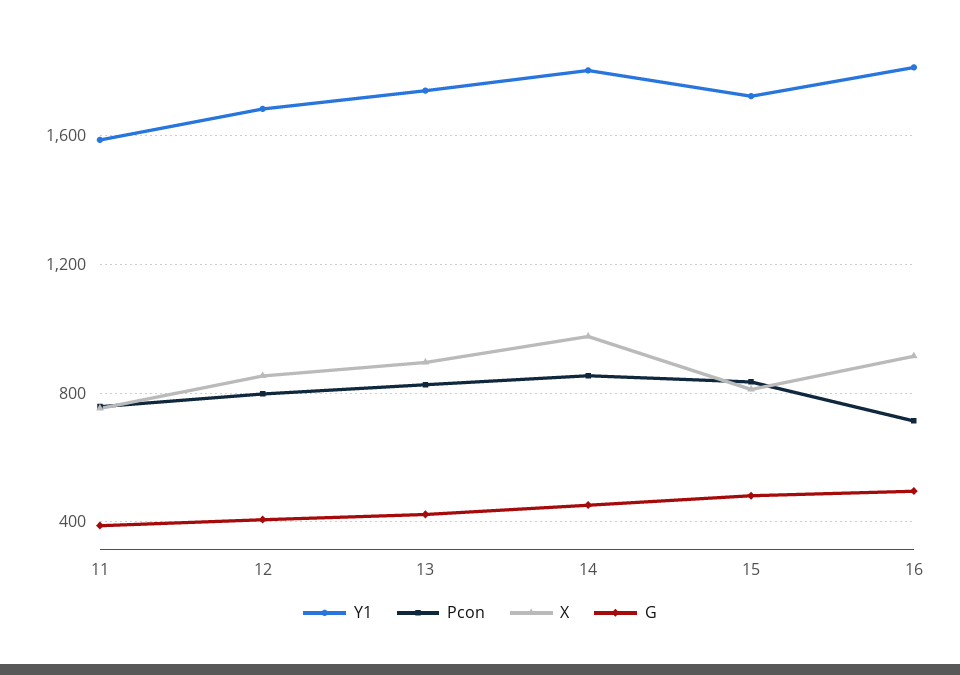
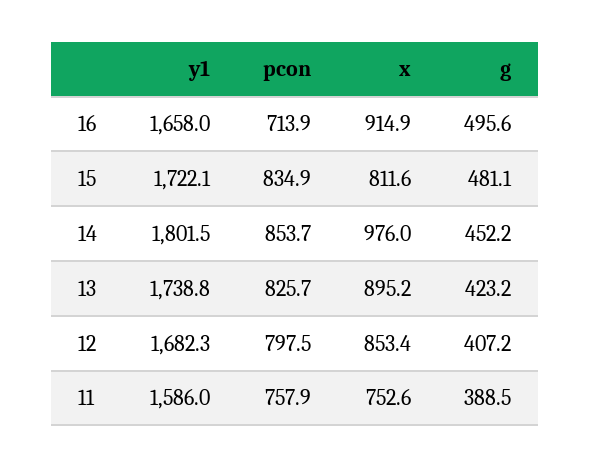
  {
    "Y1": {
      "11": 1586,
      "12": 1682.3,
      "13": 1738.8,
      "14": 1801.5,
      "15": 1722.1,
-     "16": 1800
+     "16": 1658
    },
    "Pcon": {
      "11": 757.9,
      "12": 797.5,
      "13": 825.7,
      "14": 853.7,
      "15": 834.9,
      "16": 713.9
    },
    "X": {
      "11": 752.6,
      "12": 853.4,
      "13": 895.2,
      "14": 976,
      "15": 811.6,
      "16": 914.9
    },
    "G": {
      "11": 388.5,
      "12": 407.2,
      "13": 423.2,
      "14": 452.2,
      "15": 481.1,
      "16": 495.6
    }
  }

